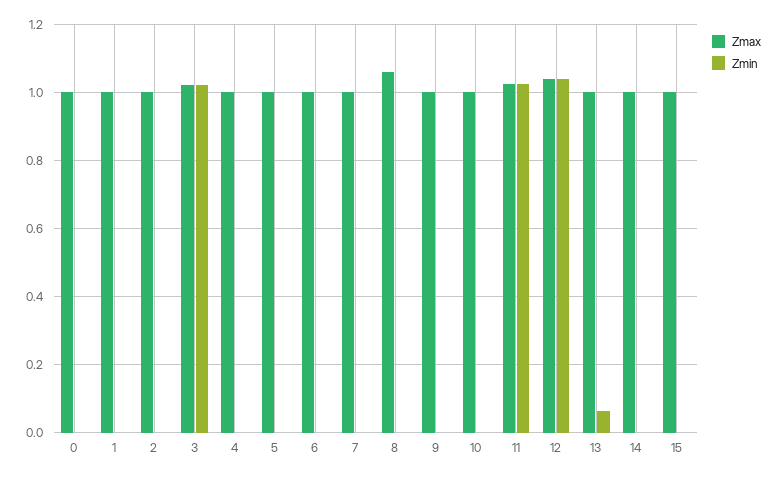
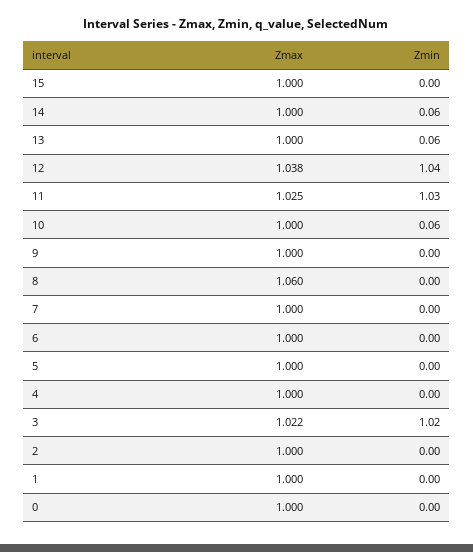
  {
    "Zmax": {
      "0": 1,
      "1": 1,
      "2": 1,
      "3": 1.022,
      "4": 1,
      "5": 1,
      "6": 1,
      "7": 1,
      "8": 1.06,
      "9": 1,
      "10": 1,
      "11": 1.025,
      "12": 1.038,
      "13": 1,
      "14": 1,
      "15": 1
    },
    "Zmin": {
      "0": 0,
      "1": 0,
      "2": 0,
      "3": 1.02,
      "4": 0,
      "5": 0,
      "6": 0,
      "7": 0,
      "8": 0,
      "9": 0,
-     "10": 0,
+     "10": 0.06,
      "11": 1.03,
      "12": 1.04,
      "13": 0.06,
-     "14": 0,
+     "14": 0.06,
      "15": 0
    }
  }

